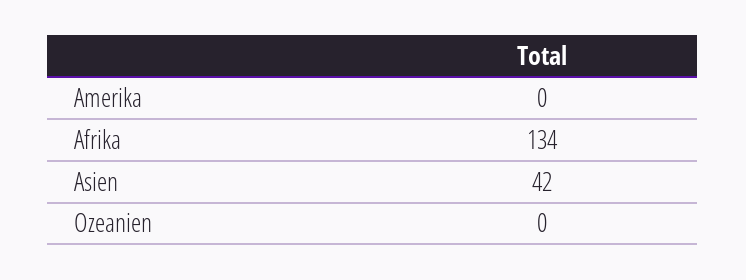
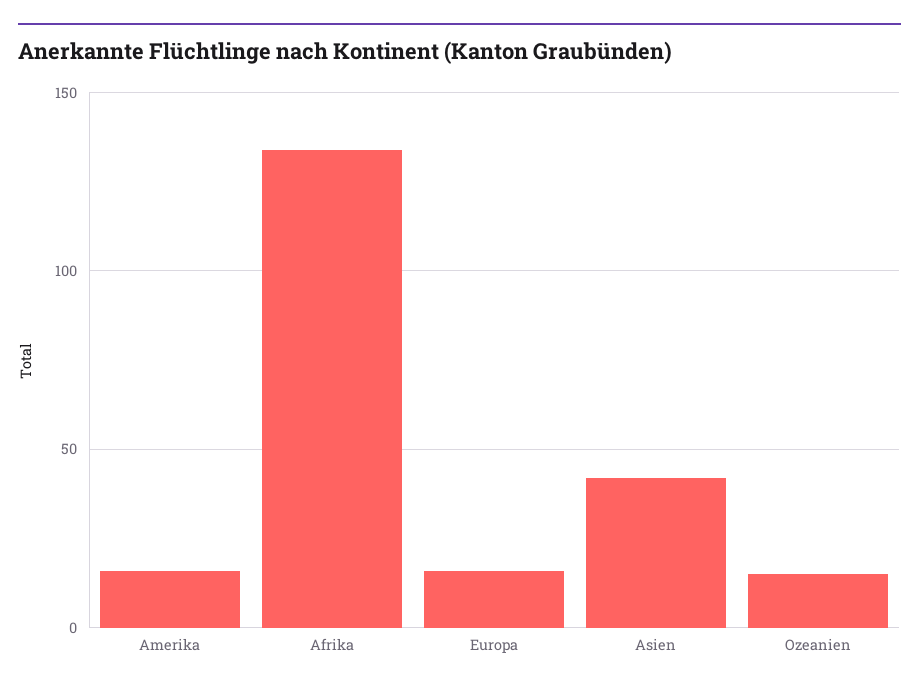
  {
-   "Amerika": 0,
+   "Amerika": 15,
    "Afrika": 134,
    "Asien": 42,
-   "Ozeanien": 0
+   "Ozeanien": 15,
+   "Europa": 15
  }

